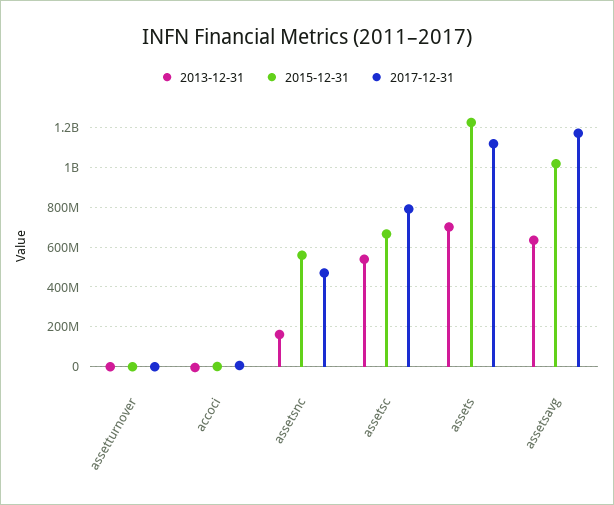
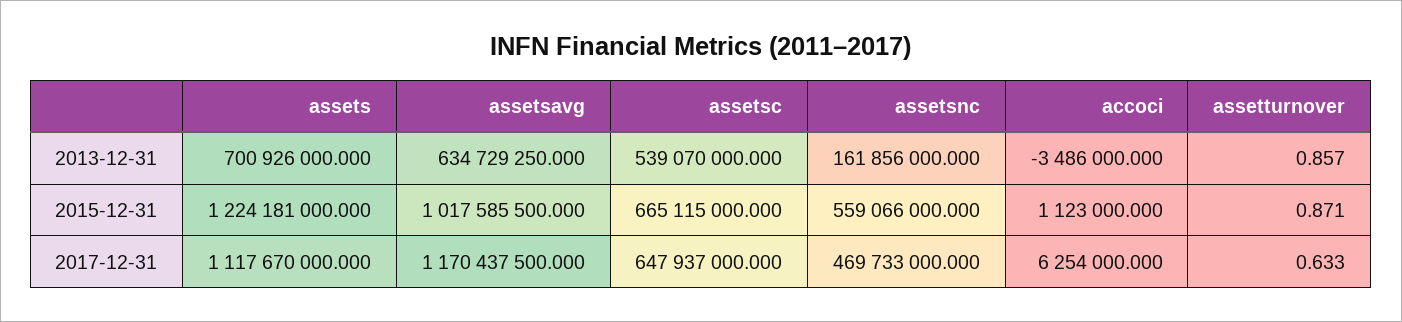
  {
    "2013-12-31": {
      "assetturnover": 0.857,
      "accoci": -3486000,
      "assetsnc": 161856000,
      "assetsc": 539070000,
      "assets": 700926000,
      "assetsavg": 634729250
    },
    "2015-12-31": {
      "assetturnover": 0.871,
      "accoci": 1123000,
      "assetsnc": 559066000,
      "assetsc": 665115000,
      "assets": 1224181000,
      "assetsavg": 1017585500
    },
    "2017-12-31": {
      "assetturnover": 0.633,
      "accoci": 6254000,
      "assetsnc": 469733000,
-     "assetsc": 800000000,
+     "assetsc": 647937000,
      "assets": 1117670000,
      "assetsavg": 1170437500
    }
  }

